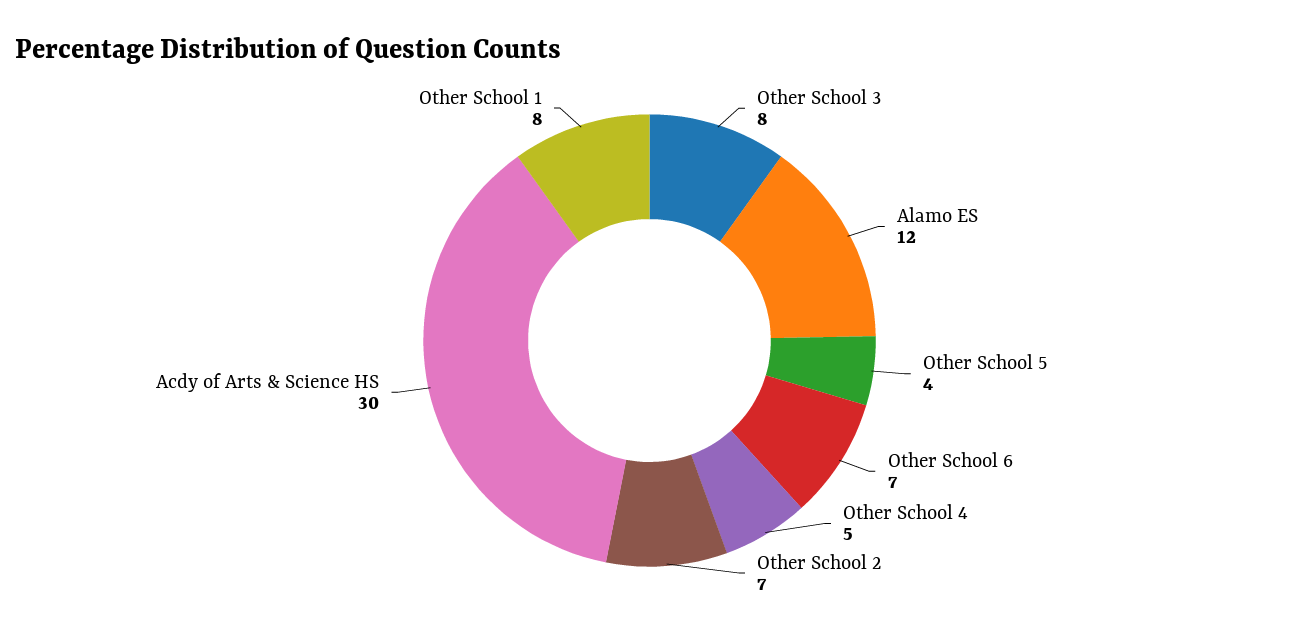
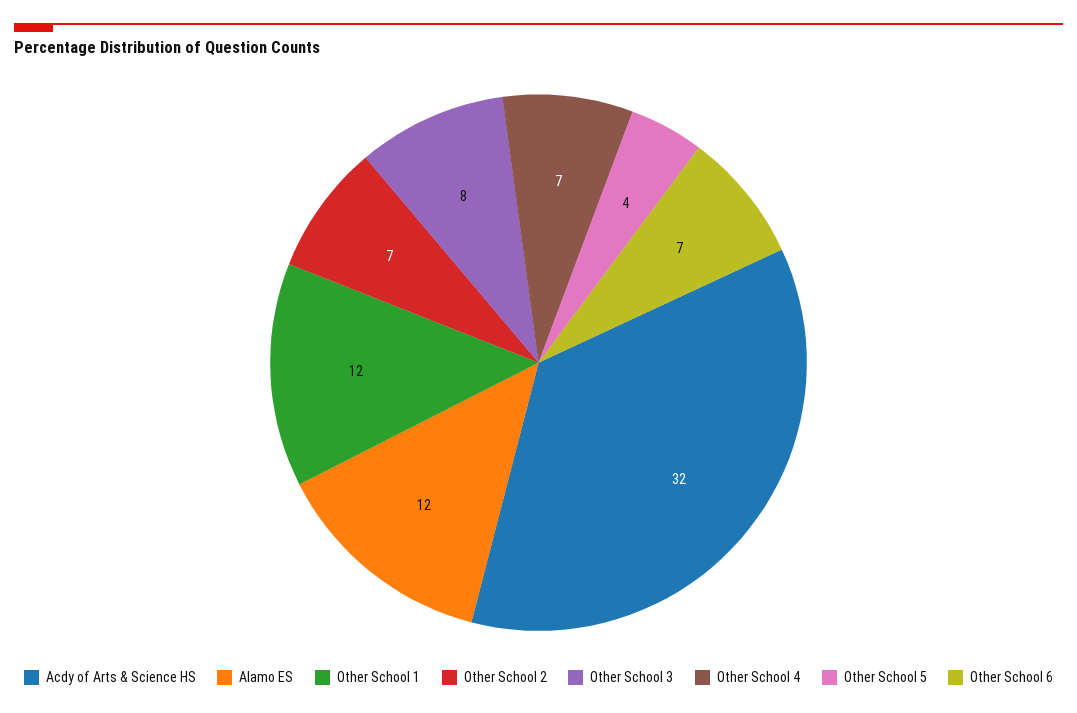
  {
    "Other School 3": 8,
    "Alamo ES": 12,
    "Other School 5": 4,
    "Other School 6": 7,
-   "Other School 4": 5,
+   "Other School 4": 7,
    "Other School 2": 7,
-   "Acdy of Arts & Science HS": 30,
+   "Acdy of Arts & Science HS": 32,
-   "Other School 1": 8
+   "Other School 1": 12
  }

